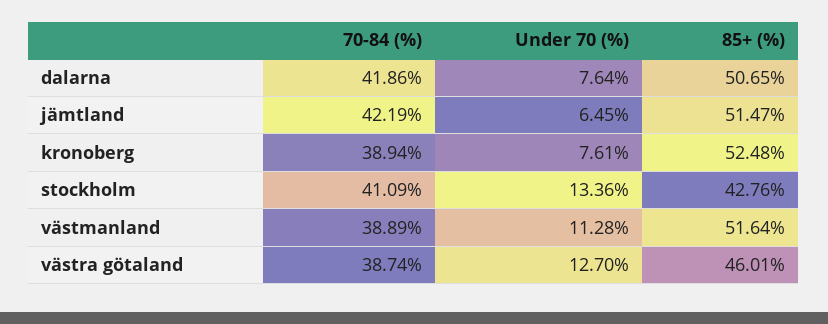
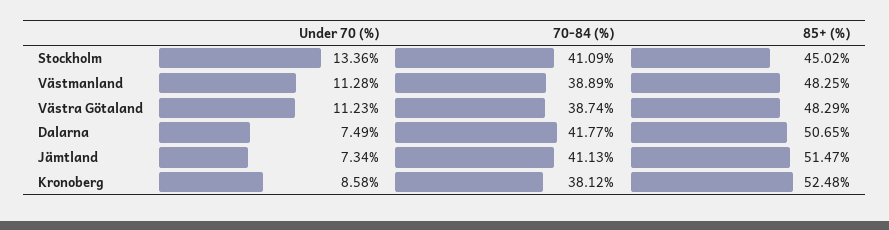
  {
    "70-84 (%)": {
-     "dalarna": 41.86,
+     "dalarna": 41.77,
-     "jämtland": 42.19,
+     "jämtland": 41.13,
-     "kronoberg": 38.94,
+     "kronoberg": 38.12,
      "stockholm": 41.09,
      "västmanland": 38.89,
      "västra götaland": 38.74
    },
    "Under 70 (%)": {
-     "dalarna": 7.64,
+     "dalarna": 7.49,
-     "jämtland": 6.45,
+     "jämtland": 7.34,
-     "kronoberg": 7.61,
+     "kronoberg": 8.58,
      "stockholm": 13.36,
      "västmanland": 11.28,
-     "västra götaland": 12.7
+     "västra götaland": 11.23
    },
    "85+ (%)": {
      "dalarna": 50.65,
      "jämtland": 51.47,
      "kronoberg": 52.48,
-     "stockholm": 42.76,
+     "stockholm": 45.02,
-     "västmanland": 51.64,
+     "västmanland": 48.25,
-     "västra götaland": 46.01
+     "västra götaland": 48.29
    }
  }

